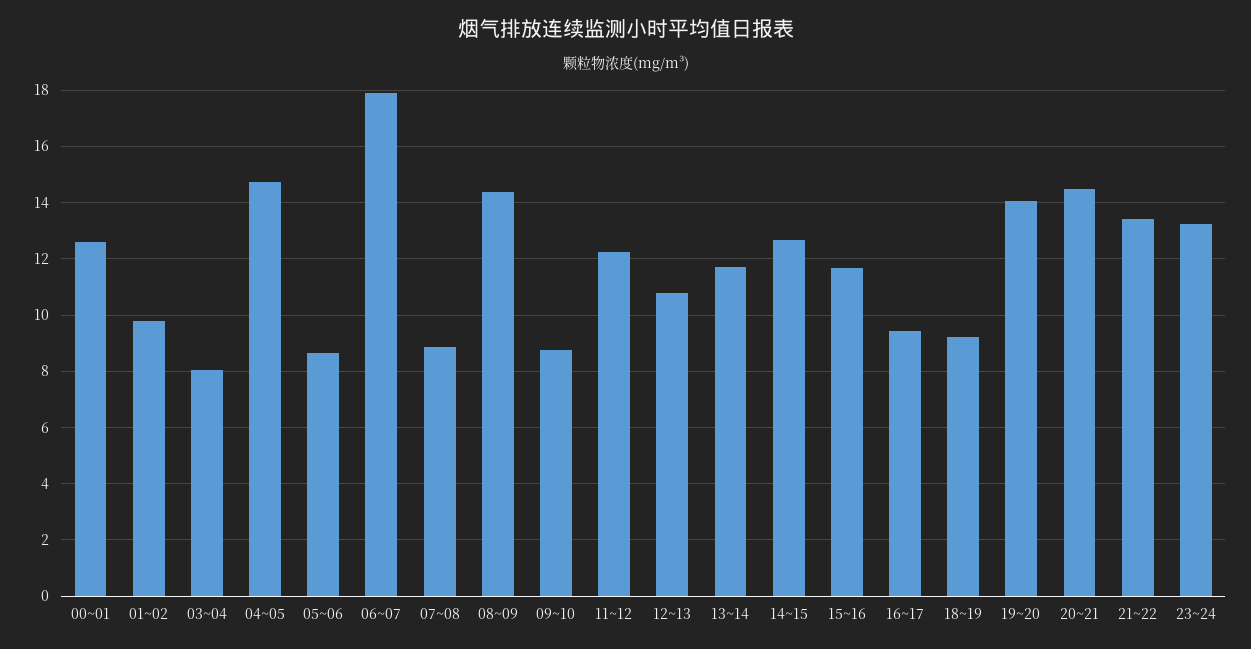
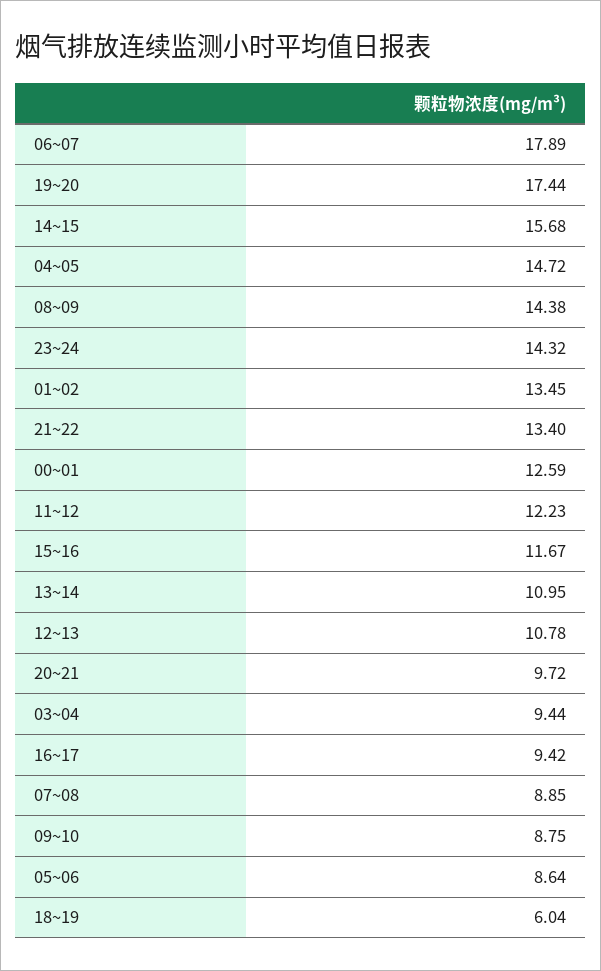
  {
    "00~01": 12.59,
-   "01~02": 9.75,
+   "01~02": 13.45,
-   "03~04": 8,
+   "03~04": 9.44,
    "04~05": 14.72,
    "05~06": 8.64,
    "06~07": 17.89,
    "07~08": 8.85,
    "08~09": 14.38,
    "09~10": 8.75,
    "11~12": 12.23,
    "12~13": 10.78,
-   "13~14": 11.75,
+   "13~14": 10.95,
-   "14~15": 12.75,
+   "14~15": 15.68,
    "15~16": 11.67,
    "16~17": 9.42,
-   "18~19": 9.25,
+   "18~19": 6.04,
-   "19~20": 14,
+   "19~20": 17.44,
-   "20~21": 14.5,
+   "20~21": 9.72,
    "21~22": 13.4,
-   "23~24": 13.25
+   "23~24": 14.32
  }

